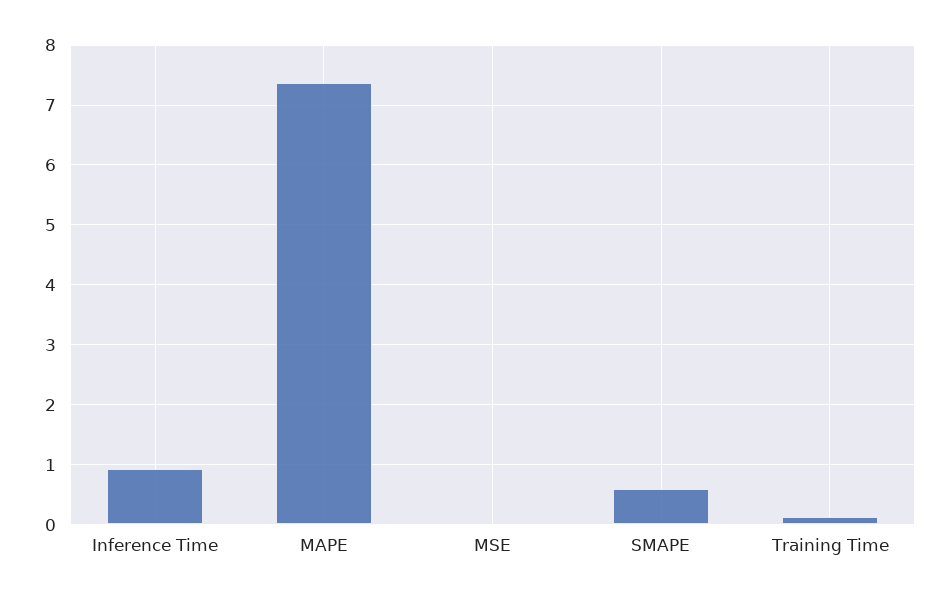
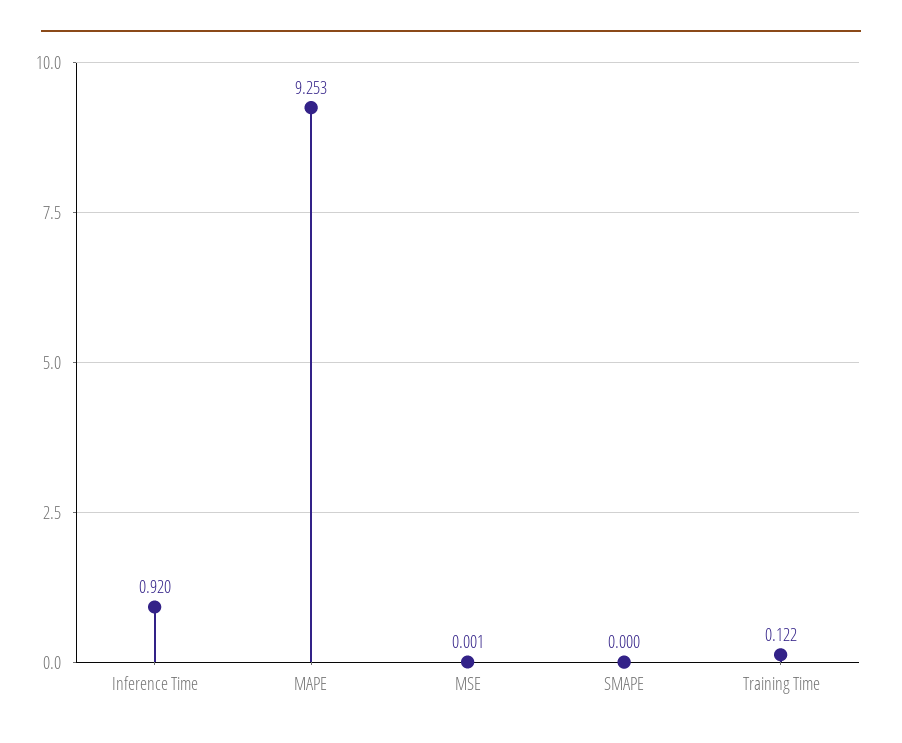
  {
    "Inference Time": 0.92,
-   "MAPE": 7.4,
+   "MAPE": 9.253,
    "MSE": 0.001,
-   "SMAPE": 0.6,
+   "SMAPE": 0,
    "Training Time": 0.122
  }

